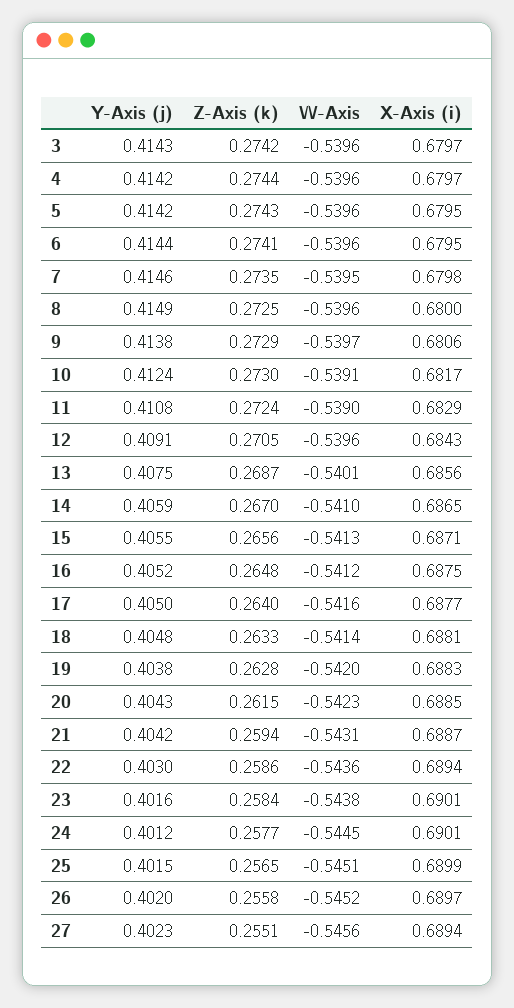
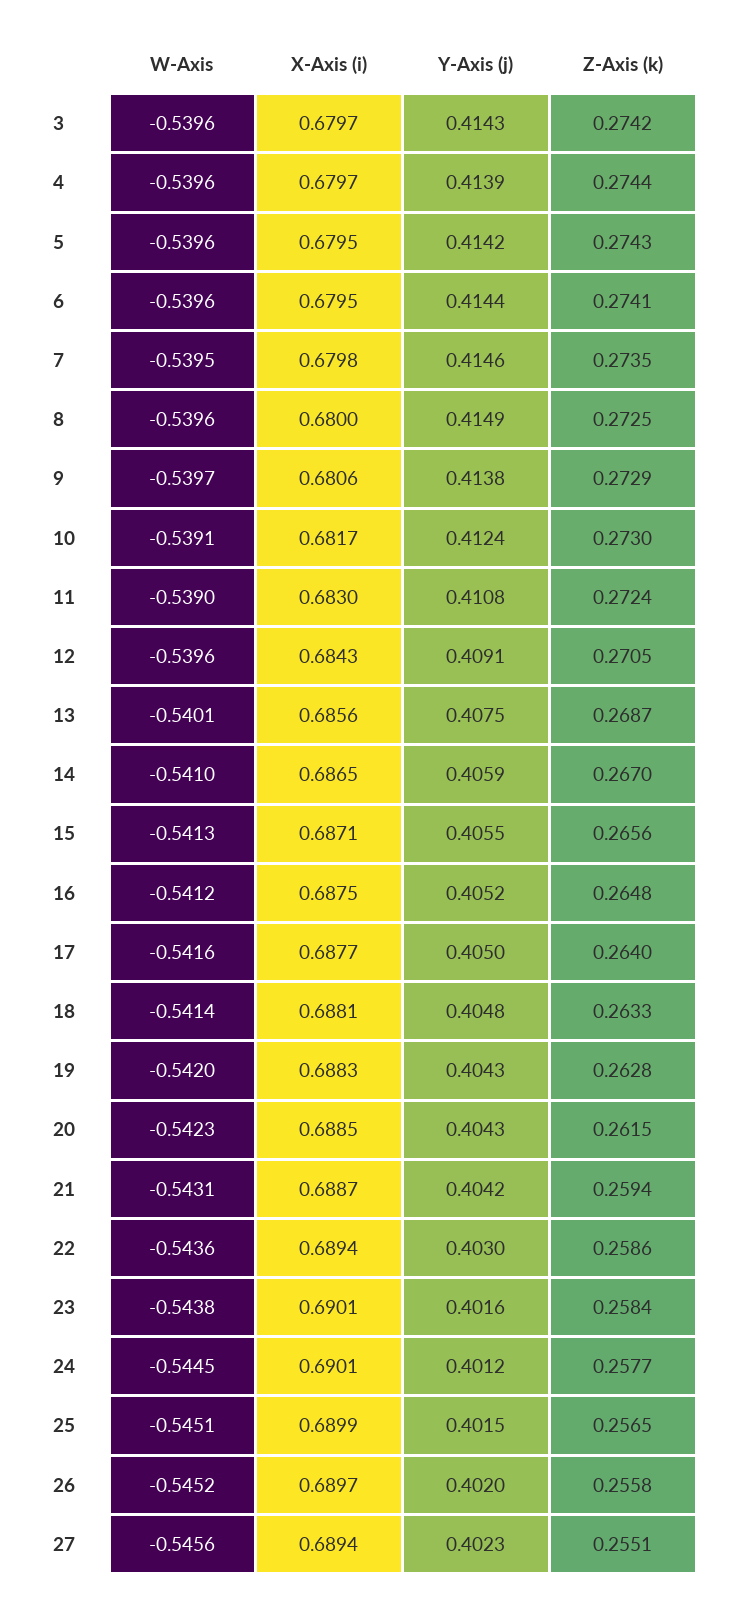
  {
    "Y-Axis (j)": {
      "3": 0.4143,
-     "4": 0.4142,
+     "4": 0.4139,
      "5": 0.4142,
      "6": 0.4144,
      "7": 0.4146,
      "8": 0.4149,
      "9": 0.4138,
      "10": 0.4124,
      "11": 0.4108,
      "12": 0.4091,
      "13": 0.4075,
      "14": 0.4059,
      "15": 0.4055,
      "16": 0.4052,
      "17": 0.405,
      "18": 0.4048,
-     "19": 0.4038,
+     "19": 0.4043,
      "20": 0.4043,
      "21": 0.4042,
      "22": 0.403,
      "23": 0.4016,
      "24": 0.4012,
      "25": 0.4015,
      "26": 0.402,
      "27": 0.4023
    },
    "Z-Axis (k)": {
      "3": 0.2742,
      "4": 0.2744,
      "5": 0.2743,
      "6": 0.2741,
      "7": 0.2735,
      "8": 0.2725,
      "9": 0.2729,
      "10": 0.273,
      "11": 0.2724,
      "12": 0.2705,
      "13": 0.2687,
      "14": 0.267,
      "15": 0.2656,
      "16": 0.2648,
      "17": 0.264,
      "18": 0.2633,
      "19": 0.2628,
      "20": 0.2615,
      "21": 0.2594,
      "22": 0.2586,
      "23": 0.2584,
      "24": 0.2577,
      "25": 0.2565,
      "26": 0.2558,
      "27": 0.2551
    },
    "W-Axis": {
      "3": -0.5396,
      "4": -0.5396,
      "5": -0.5396,
      "6": -0.5396,
      "7": -0.5395,
      "8": -0.5396,
      "9": -0.5397,
      "10": -0.5391,
      "11": -0.539,
      "12": -0.5396,
      "13": -0.5401,
      "14": -0.541,
      "15": -0.5413,
      "16": -0.5412,
      "17": -0.5416,
      "18": -0.5414,
      "19": -0.542,
      "20": -0.5423,
      "21": -0.5431,
      "22": -0.5436,
      "23": -0.5438,
      "24": -0.5445,
      "25": -0.5451,
      "26": -0.5452,
      "27": -0.5456
    },
    "X-Axis (i)": {
      "3": 0.6797,
      "4": 0.6797,
      "5": 0.6795,
      "6": 0.6795,
      "7": 0.6798,
      "8": 0.68,
      "9": 0.6806,
      "10": 0.6817,
-     "11": 0.6829,
+     "11": 0.683,
      "12": 0.6843,
      "13": 0.6856,
      "14": 0.6865,
      "15": 0.6871,
      "16": 0.6875,
      "17": 0.6877,
      "18": 0.6881,
      "19": 0.6883,
      "20": 0.6885,
      "21": 0.6887,
      "22": 0.6894,
      "23": 0.6901,
      "24": 0.6901,
      "25": 0.6899,
      "26": 0.6897,
      "27": 0.6894
    }
  }

